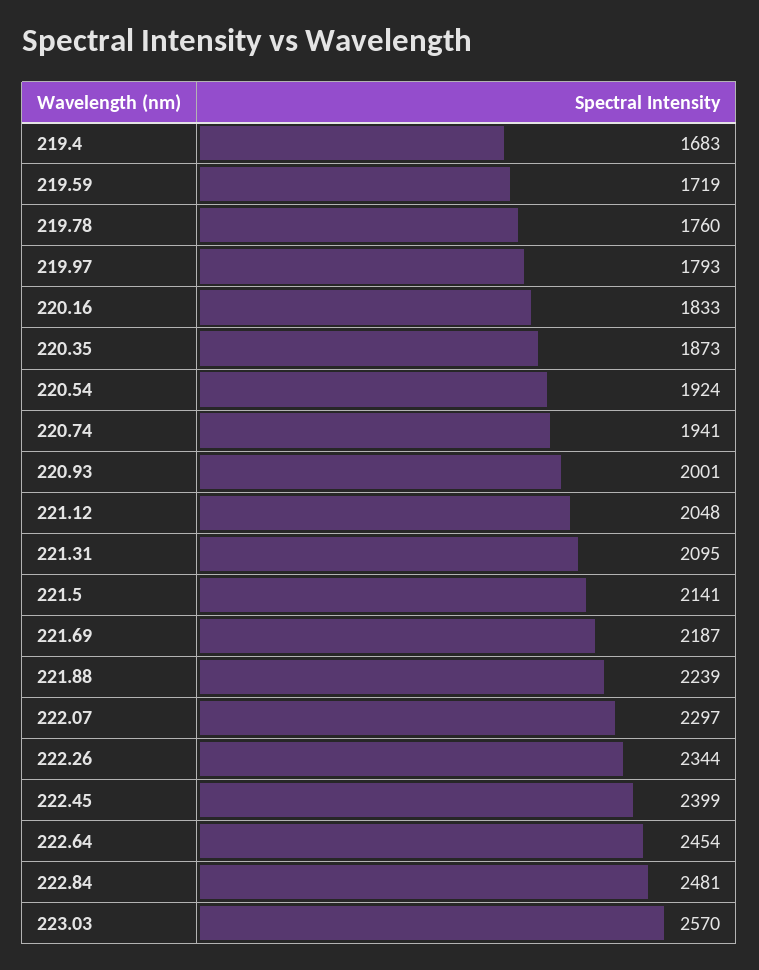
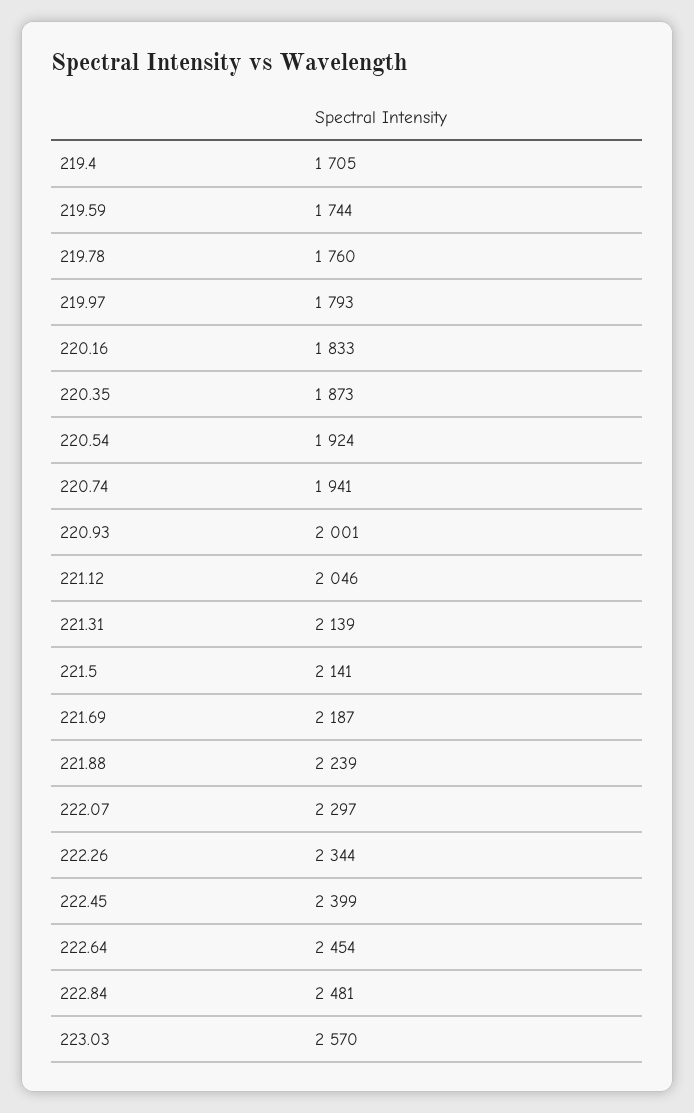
  {
-   "219.4": 1683,
+   "219.4": 1705,
-   "219.59": 1719,
+   "219.59": 1744,
    "219.78": 1760,
    "219.97": 1793,
    "220.16": 1833,
    "220.35": 1873,
    "220.54": 1924,
    "220.74": 1941,
    "220.93": 2001,
-   "221.12": 2048,
+   "221.12": 2046,
-   "221.31": 2095,
+   "221.31": 2139,
    "221.5": 2141,
    "221.69": 2187,
    "221.88": 2239,
    "222.07": 2297,
    "222.26": 2344,
    "222.45": 2399,
    "222.64": 2454,
    "222.84": 2481,
    "223.03": 2570
  }

